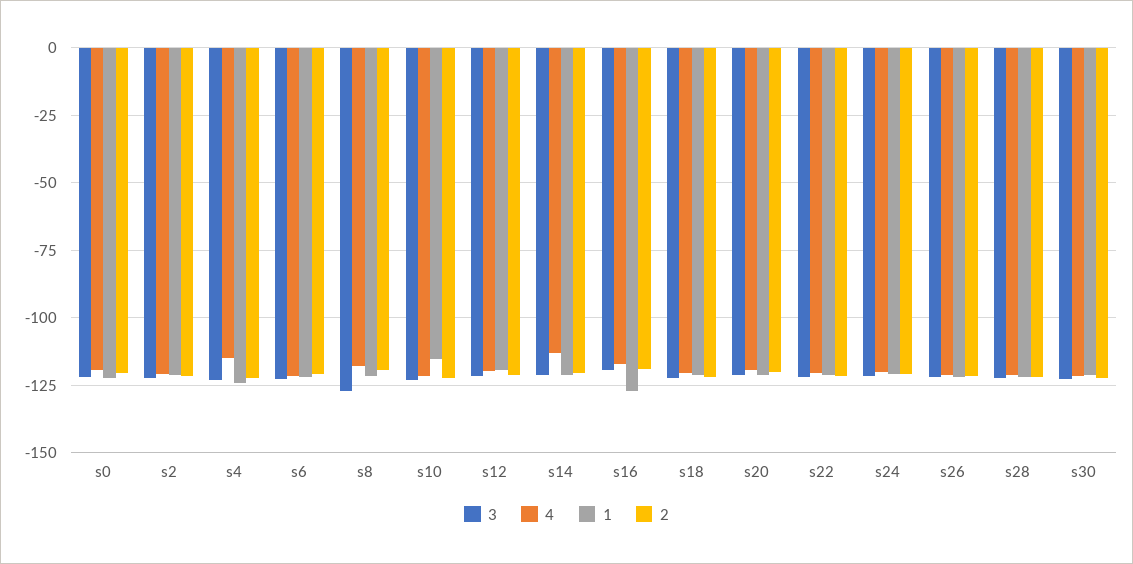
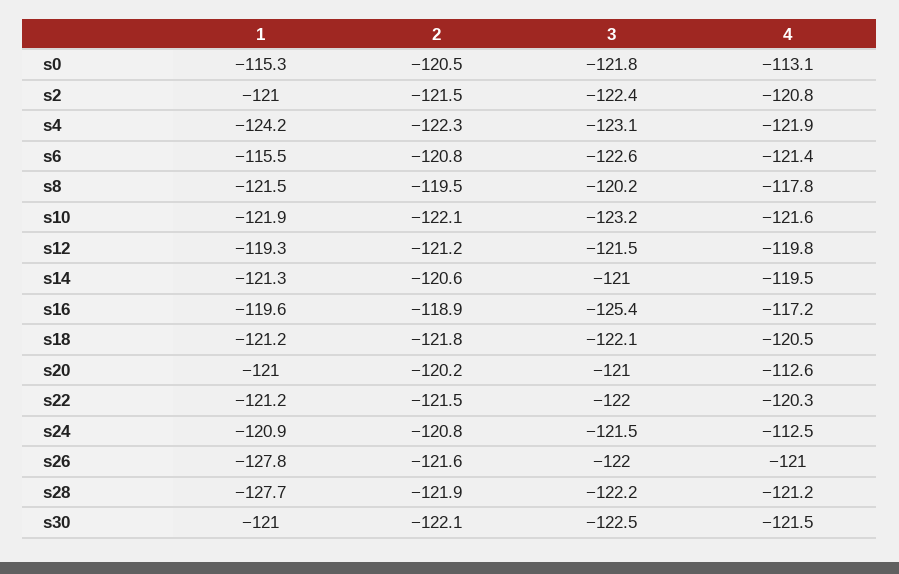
  {
    "3": {
      "s0": -121.8,
      "s2": -122.4,
      "s4": -123.1,
      "s6": -122.6,
-     "s8": -127.5,
+     "s8": -120.2,
      "s10": -123.2,
      "s12": -121.5,
      "s14": -121,
-     "s16": -120,
+     "s16": -125.4,
      "s18": -122.1,
      "s20": -121,
      "s22": -122,
      "s24": -121.5,
      "s26": -122,
      "s28": -122.2,
      "s30": -122.5
    },
    "4": {
-     "s0": -120,
+     "s0": -113.1,
      "s2": -120.8,
-     "s4": -115,
+     "s4": -121.9,
      "s6": -121.4,
      "s8": -117.8,
      "s10": -121.6,
      "s12": -119.8,
-     "s14": -112.5,
+     "s14": -119.5,
      "s16": -117.2,
      "s18": -120.5,
-     "s20": -120,
+     "s20": -112.6,
      "s22": -120.3,
-     "s24": -120,
+     "s24": -112.5,
      "s26": -121,
      "s28": -121.2,
      "s30": -121.5
    },
    "1": {
-     "s0": -122.5,
+     "s0": -115.3,
      "s2": -121,
      "s4": -124.2,
-     "s6": -122.5,
+     "s6": -115.5,
      "s8": -121.5,
-     "s10": -115,
+     "s10": -121.9,
      "s12": -119.3,
      "s14": -121.3,
-     "s16": -127.5,
+     "s16": -119.6,
      "s18": -121.2,
      "s20": -121,
      "s22": -121.2,
      "s24": -120.9,
-     "s26": -122.5,
+     "s26": -127.8,
-     "s28": -122.5,
+     "s28": -127.7,
      "s30": -121
    },
    "2": {
      "s0": -120.5,
      "s2": -121.5,
      "s4": -122.3,
      "s6": -120.8,
      "s8": -119.5,
      "s10": -122.1,
      "s12": -121.2,
      "s14": -120.6,
      "s16": -118.9,
      "s18": -121.8,
      "s20": -120.2,
      "s22": -121.5,
      "s24": -120.8,
      "s26": -121.6,
      "s28": -121.9,
      "s30": -122.1
    }
  }

